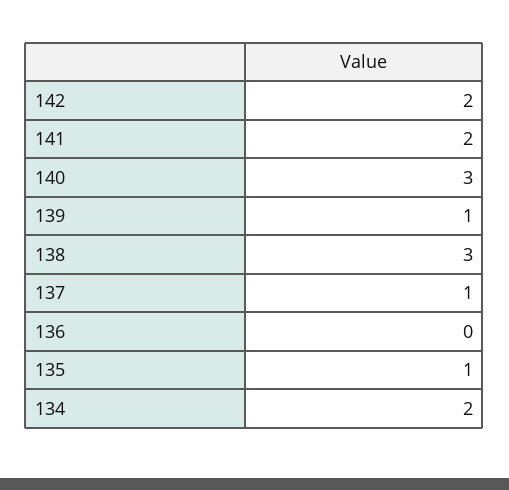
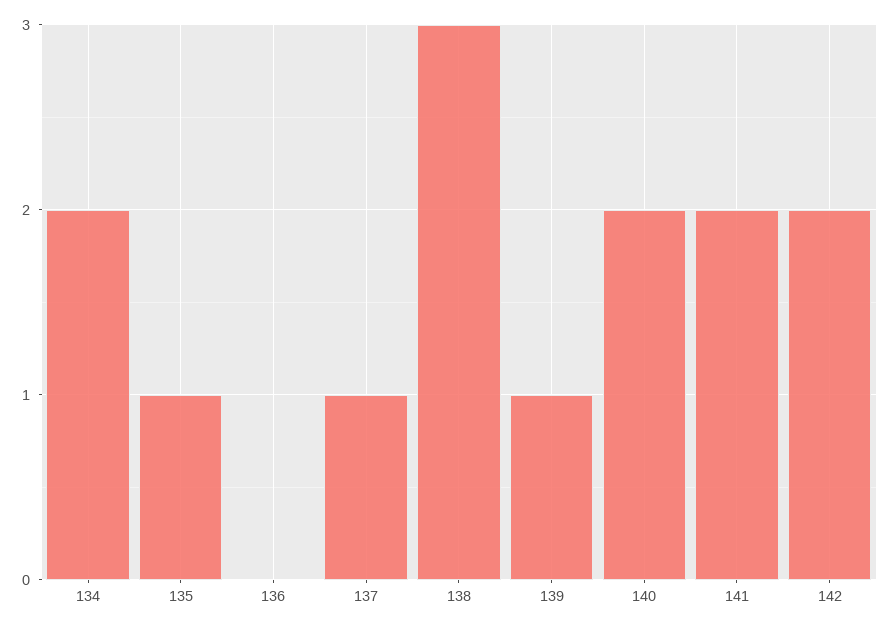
  {
    "142": 2,
    "141": 2,
-   "140": 3,
+   "140": 2,
    "139": 1,
    "138": 3,
    "137": 1,
    "136": 0,
    "135": 1,
    "134": 2
  }

